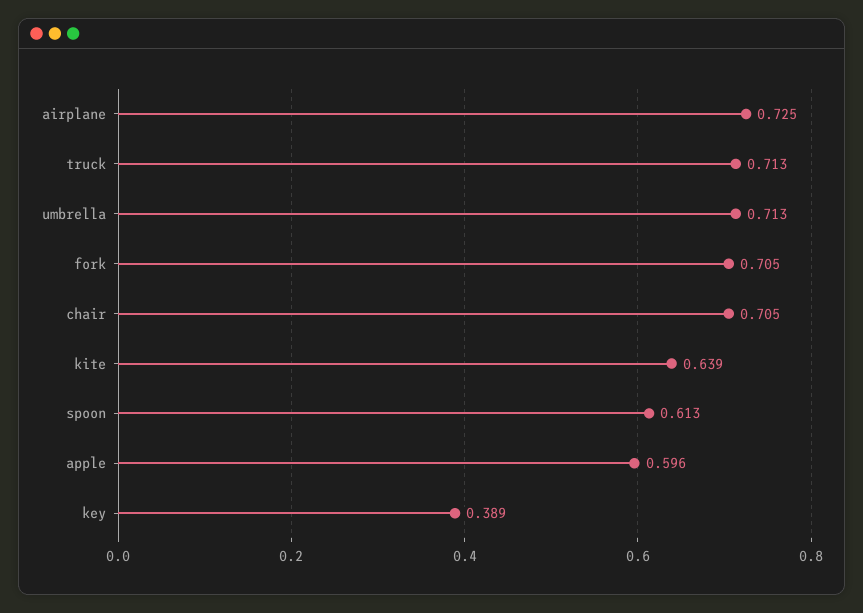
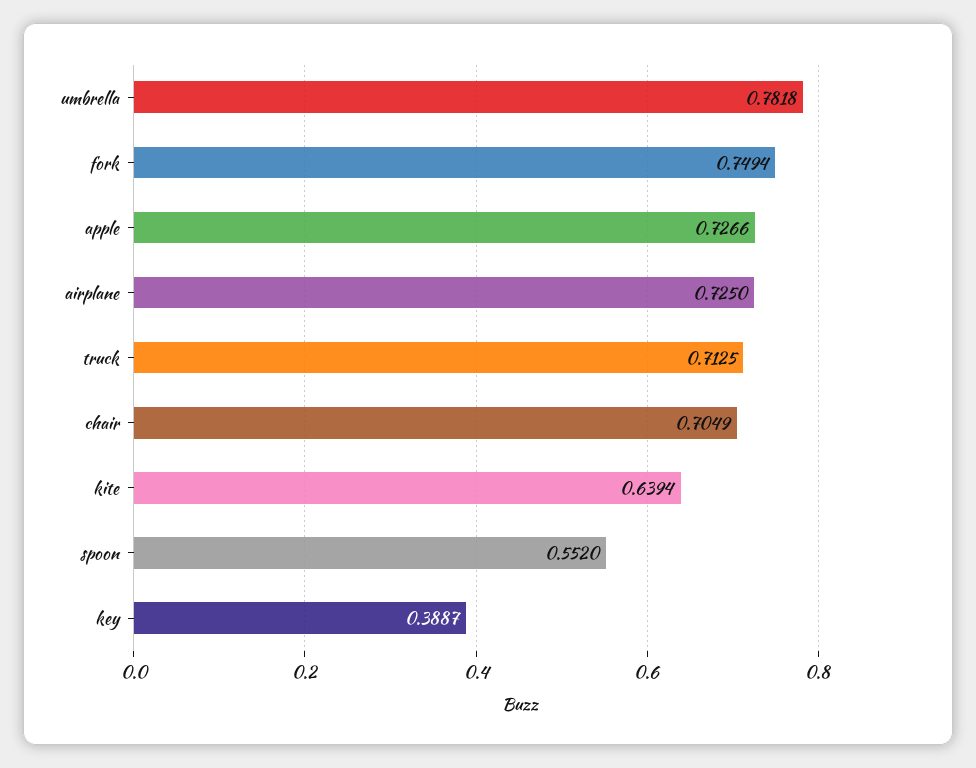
  {
    "airplane": 0.725,
    "truck": 0.7125,
-   "umbrella": 0.713,
+   "umbrella": 0.7818,
-   "fork": 0.705,
+   "fork": 0.7494,
    "chair": 0.7049,
    "kite": 0.6394,
-   "spoon": 0.613,
+   "spoon": 0.552,
-   "apple": 0.596,
+   "apple": 0.7266,
    "key": 0.3887
  }

